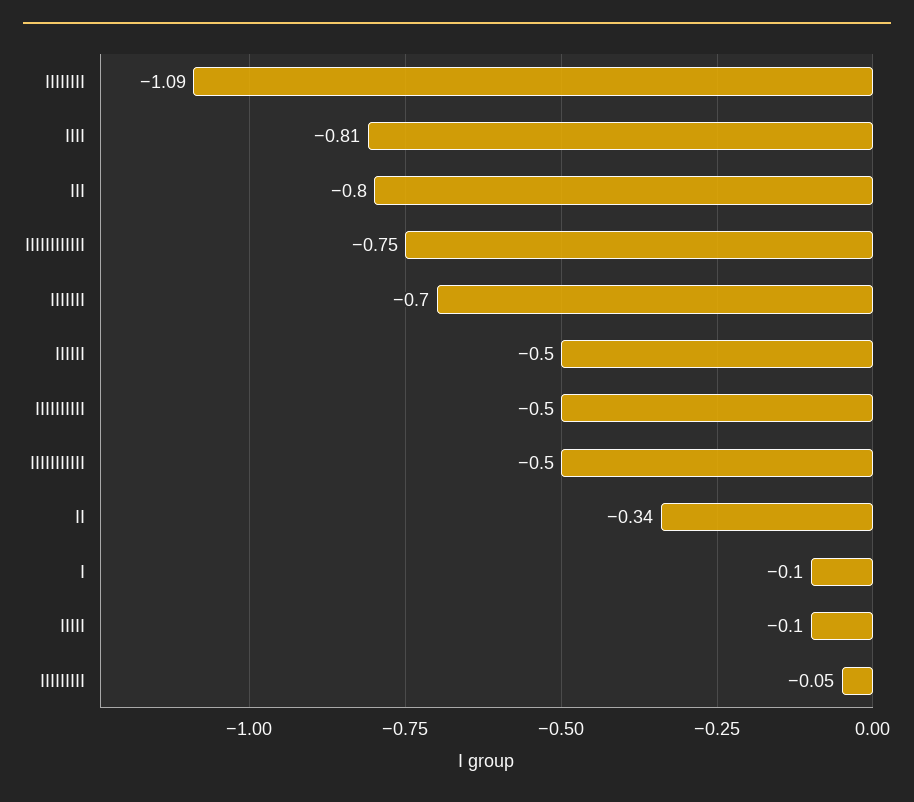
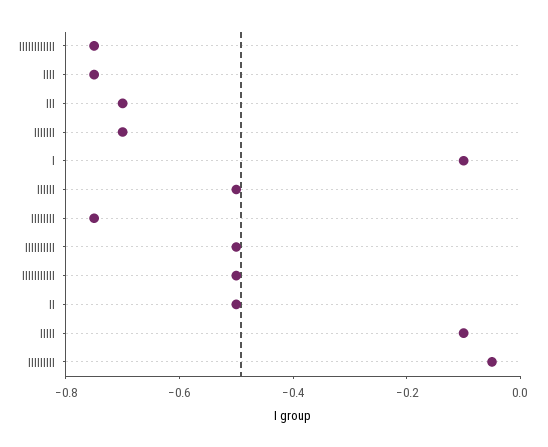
  {
-   "IIIIIIII": -1.09,
+   "IIIIIIII": -0.75,
-   "IIII": -0.81,
+   "IIII": -0.75,
-   "III": -0.8,
+   "III": -0.7,
    "IIIIIIIIIIII": -0.75,
    "IIIIIII": -0.7,
    "IIIIII": -0.5,
    "IIIIIIIIII": -0.5,
    "IIIIIIIIIII": -0.5,
-   "II": -0.34,
+   "II": -0.5,
    "I": -0.1,
    "IIIII": -0.1,
    "IIIIIIIII": -0.05
  }

